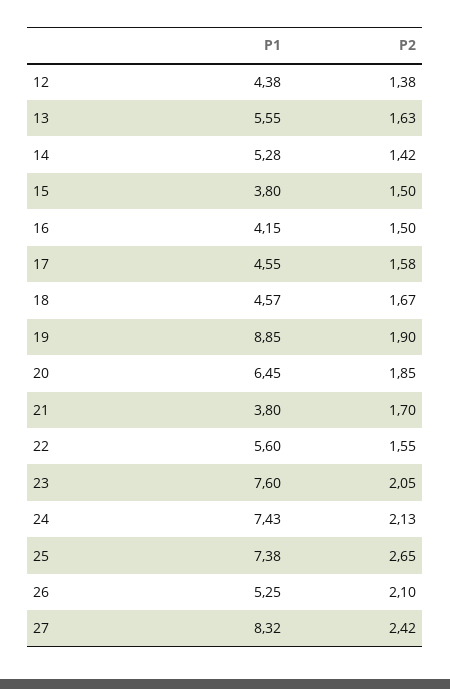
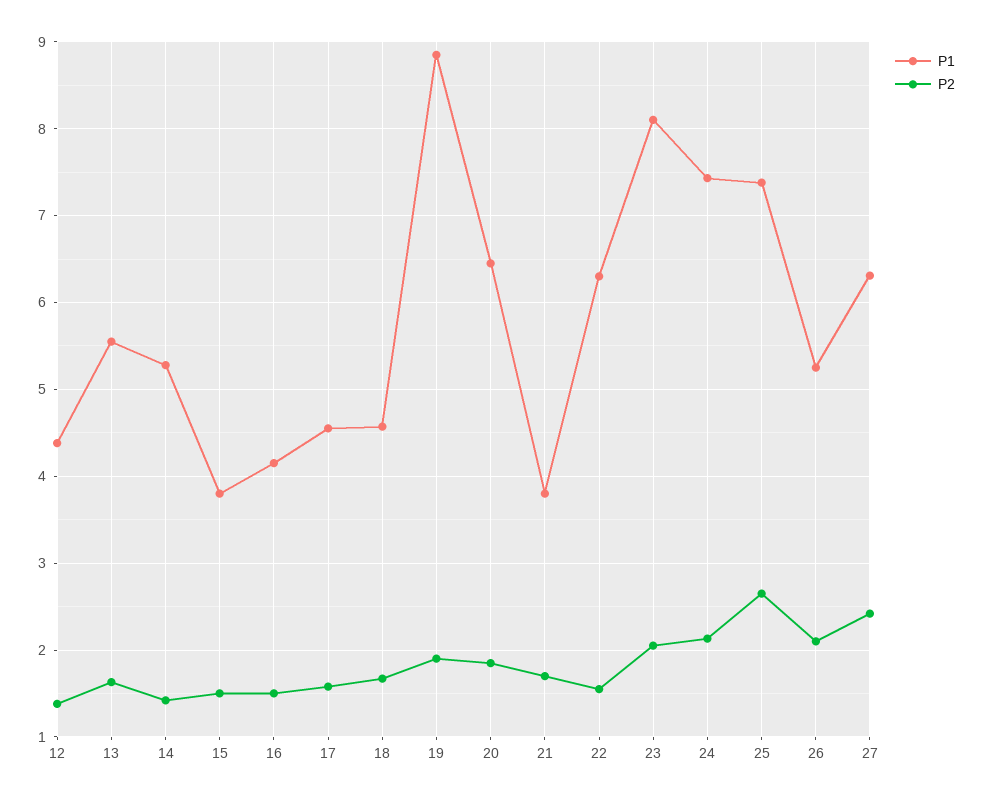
  {
    "P1": {
      "12": 4.38,
      "13": 5.55,
      "14": 5.28,
      "15": 3.8,
      "16": 4.15,
      "17": 4.55,
      "18": 4.57,
      "19": 8.85,
      "20": 6.45,
      "21": 3.8,
-     "22": 5.6,
+     "22": 6.3,
-     "23": 7.6,
+     "23": 8.1,
      "24": 7.43,
      "25": 7.38,
      "26": 5.25,
-     "27": 8.32
+     "27": 6.3
    },
    "P2": {
      "12": 1.38,
      "13": 1.63,
      "14": 1.42,
      "15": 1.5,
      "16": 1.5,
      "17": 1.58,
      "18": 1.67,
      "19": 1.9,
      "20": 1.85,
      "21": 1.7,
      "22": 1.55,
      "23": 2.05,
      "24": 2.13,
      "25": 2.65,
      "26": 2.1,
      "27": 2.42
    }
  }

